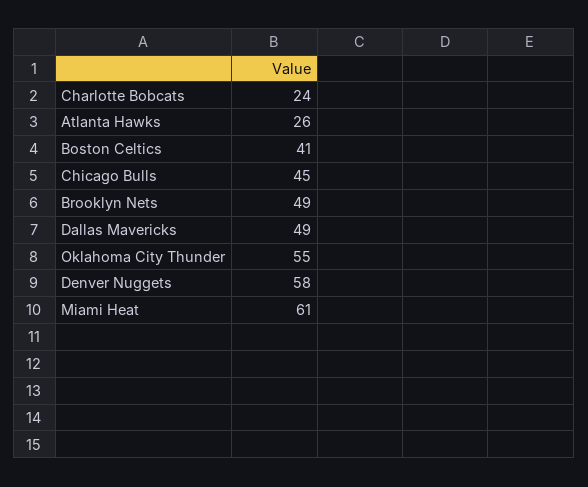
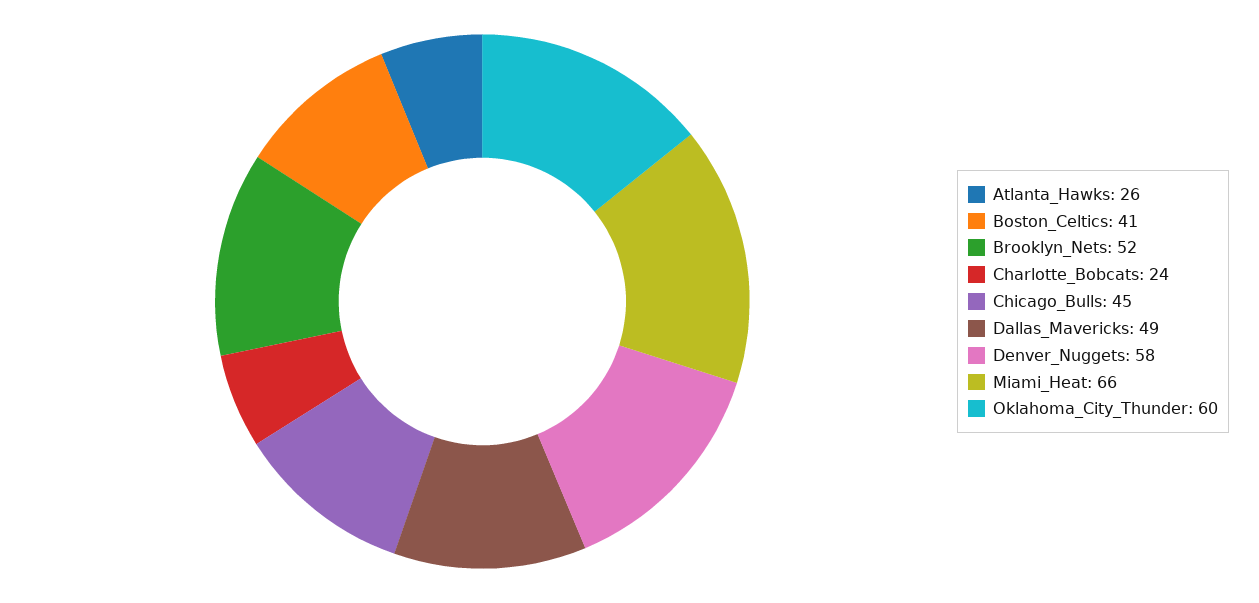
  {
    "Charlotte Bobcats": 24,
    "Atlanta Hawks": 26,
    "Boston Celtics": 41,
    "Chicago Bulls": 45,
-   "Brooklyn Nets": 49,
+   "Brooklyn Nets": 52,
    "Dallas Mavericks": 49,
-   "Oklahoma City Thunder": 55,
+   "Oklahoma City Thunder": 60,
    "Denver Nuggets": 58,
-   "Miami Heat": 61
+   "Miami Heat": 66
  }

